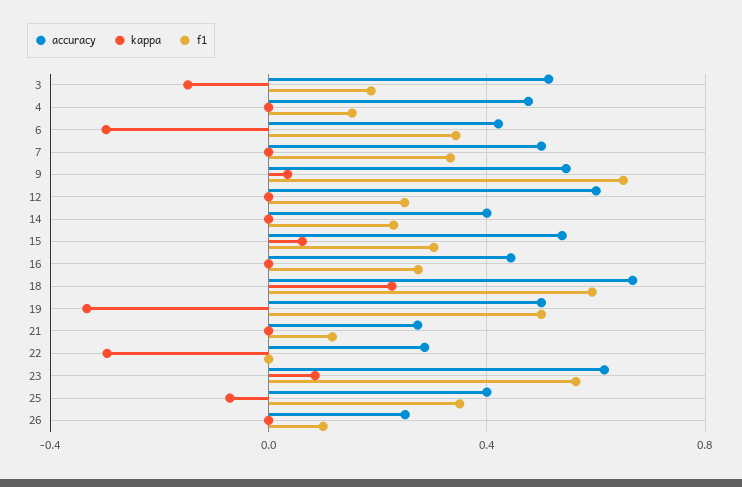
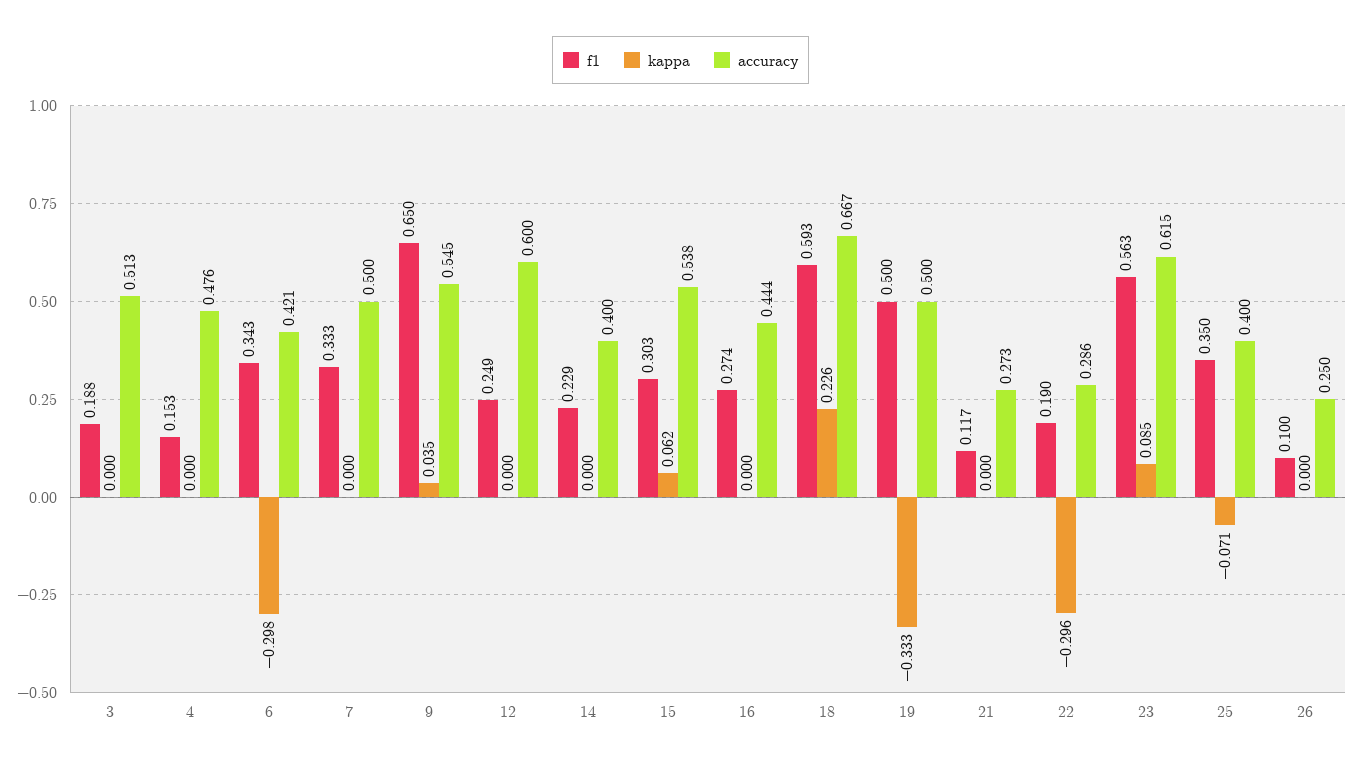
  {
    "accuracy": {
      "3": 0.513,
      "4": 0.476,
      "6": 0.421,
      "7": 0.5,
      "9": 0.545,
      "12": 0.6,
      "14": 0.4,
      "15": 0.538,
      "16": 0.444,
      "18": 0.667,
      "19": 0.5,
      "21": 0.273,
      "22": 0.286,
      "23": 0.615,
      "25": 0.4,
      "26": 0.25
    },
    "kappa": {
-     "3": -0.15,
+     "3": 0,
      "4": 0,
      "6": -0.298,
      "7": 0,
      "9": 0.035,
      "12": 0,
      "14": 0,
      "15": 0.062,
      "16": 0,
      "18": 0.226,
      "19": -0.333,
      "21": 0,
      "22": -0.296,
      "23": 0.085,
      "25": -0.071,
      "26": 0
    },
    "f1": {
      "3": 0.188,
      "4": 0.153,
      "6": 0.343,
      "7": 0.333,
      "9": 0.65,
      "12": 0.249,
      "14": 0.229,
      "15": 0.303,
      "16": 0.274,
      "18": 0.593,
      "19": 0.5,
      "21": 0.117,
-     "22": 0,
+     "22": 0.19,
      "23": 0.563,
      "25": 0.35,
      "26": 0.1
    }
  }

